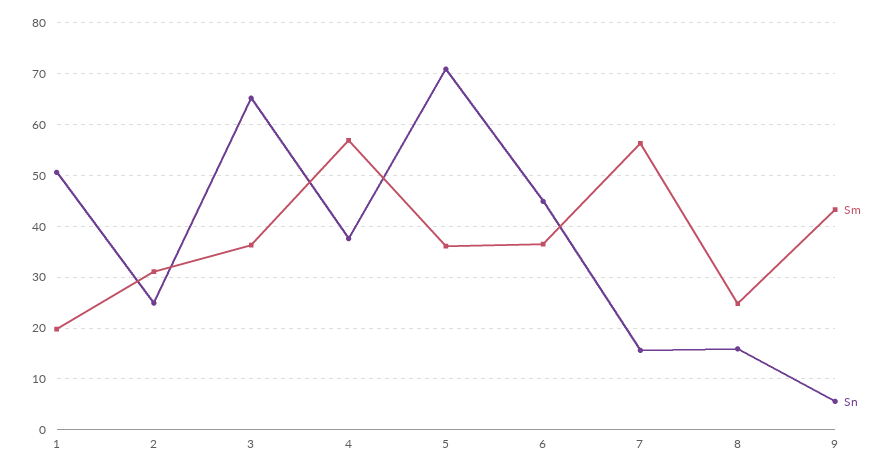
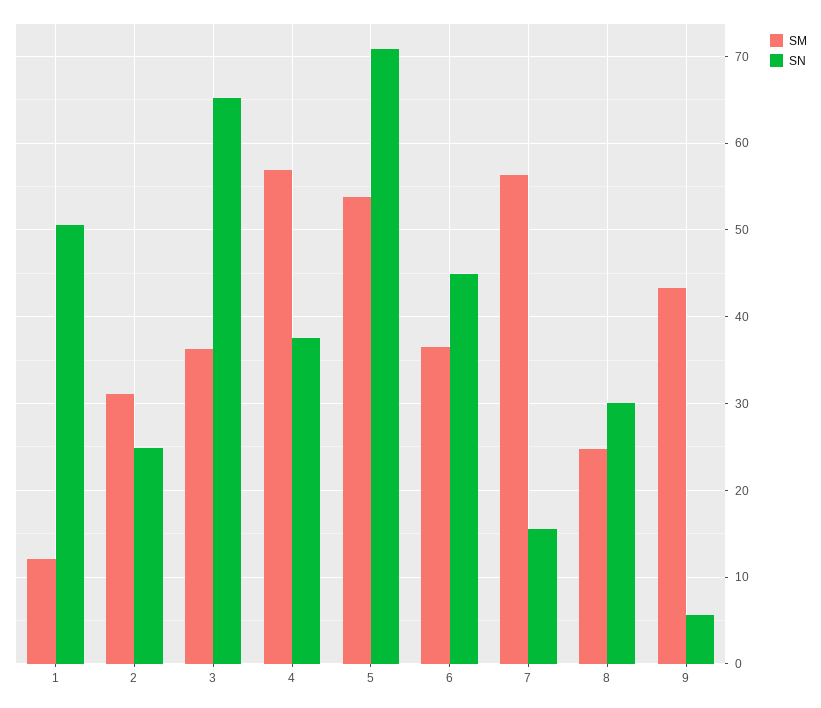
  {
    "Sm": {
-     "1": 20,
+     "1": 12,
      "2": 31,
      "3": 36,
      "4": 57,
-     "5": 36,
+     "5": 54,
      "6": 37,
      "7": 56,
      "8": 25,
      "9": 43
    },
    "Sn": {
      "1": 51,
      "2": 25,
      "3": 65,
      "4": 38,
      "5": 71,
      "6": 45,
      "7": 16,
-     "8": 16,
+     "8": 30,
      "9": 6
    }
  }

